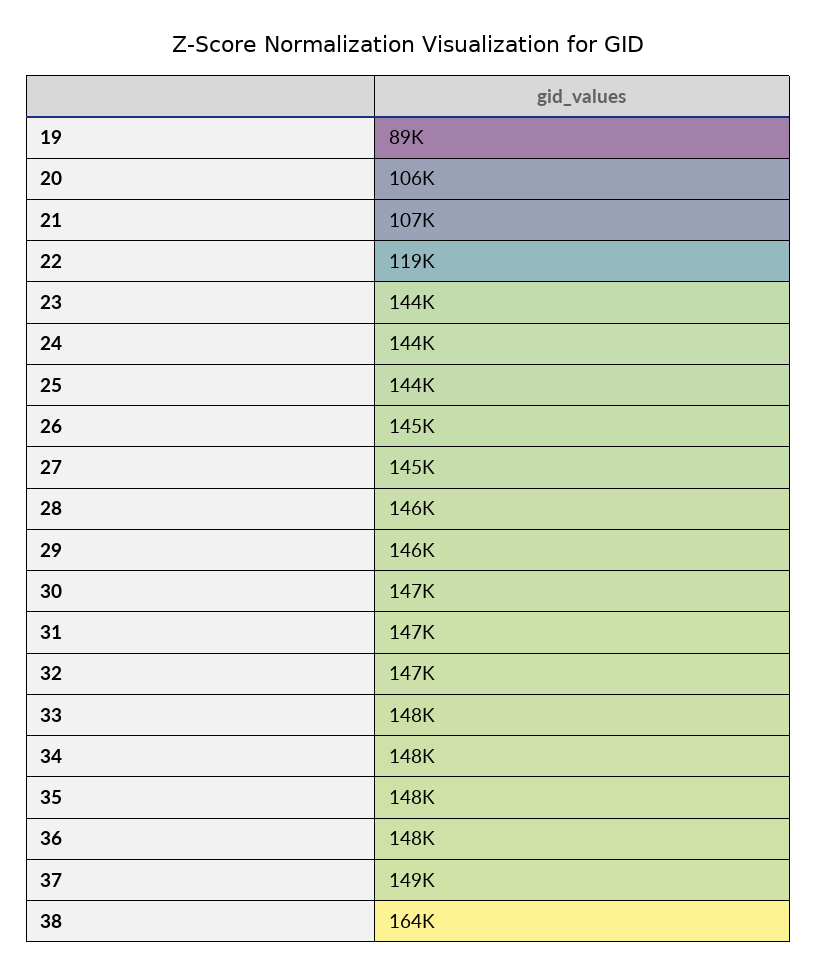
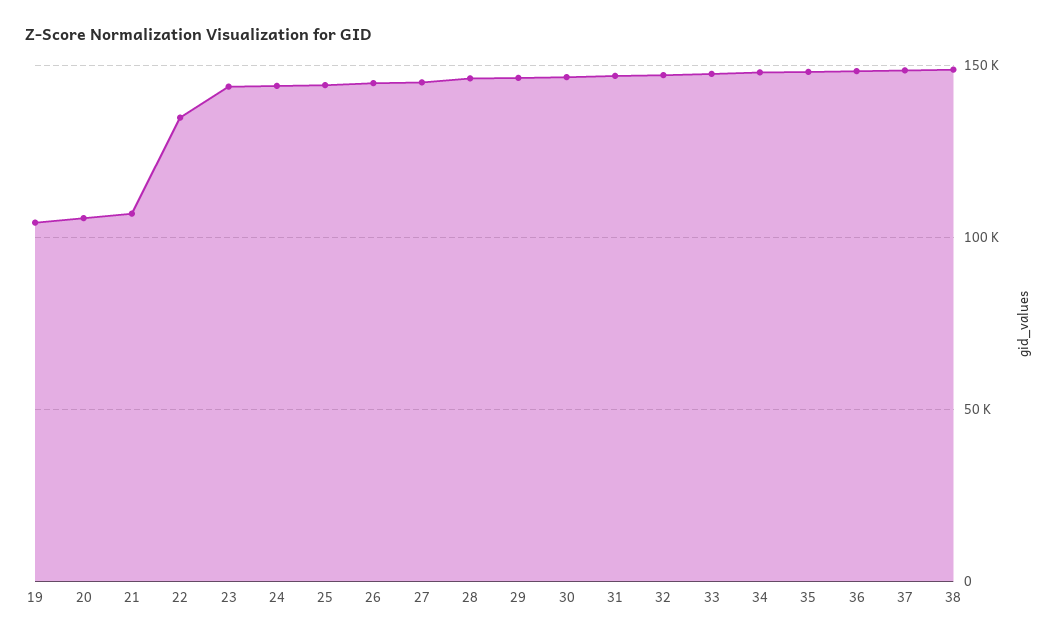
  {
-   "19": 89000,
+   "19": 105000,
    "20": 106000,
    "21": 107000,
-   "22": 119000,
+   "22": 135000,
    "23": 144000,
    "24": 144000,
    "25": 144000,
    "26": 145000,
    "27": 145000,
    "28": 146000,
    "29": 146000,
    "30": 147000,
    "31": 147000,
    "32": 147000,
    "33": 148000,
    "34": 148000,
    "35": 148000,
    "36": 148000,
    "37": 149000,
-   "38": 164000
+   "38": 150000
  }

